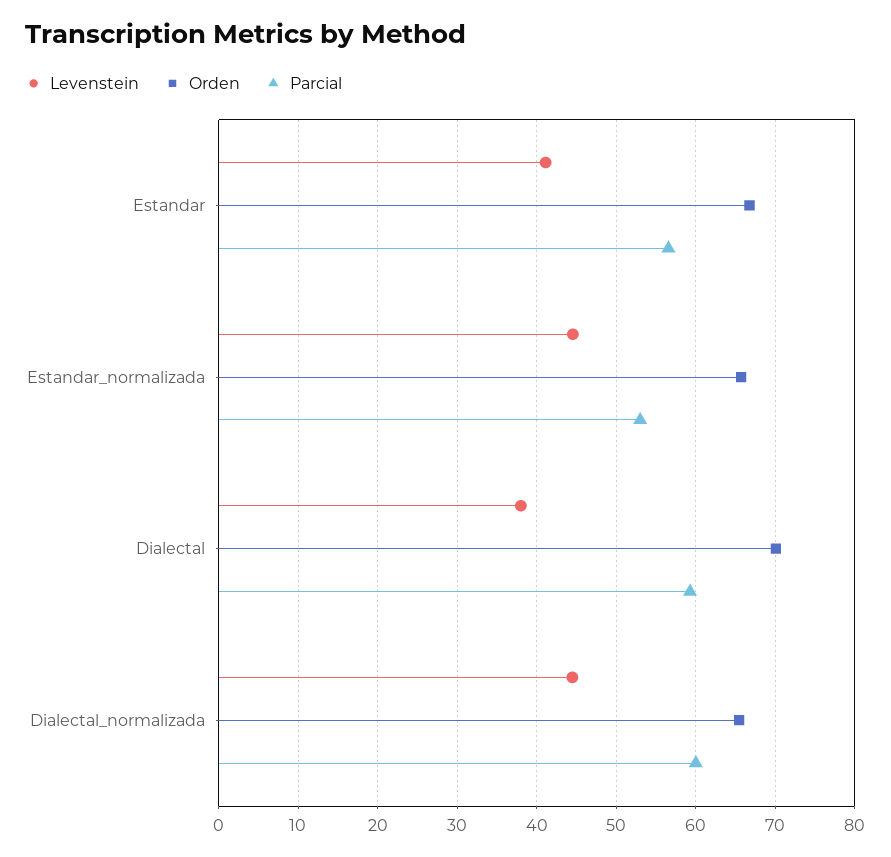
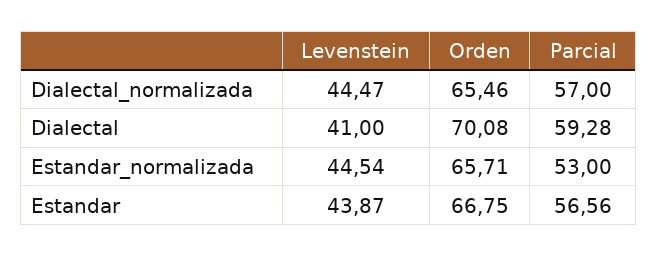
  {
    "Levenstein": {
-     "Estandar": 41,
+     "Estandar": 43.87,
      "Estandar_normalizada": 44.54,
-     "Dialectal": 38,
+     "Dialectal": 41,
      "Dialectal_normalizada": 44.47
    },
    "Orden": {
      "Estandar": 66.75,
      "Estandar_normalizada": 65.71,
      "Dialectal": 70.08,
      "Dialectal_normalizada": 65.46
    },
    "Parcial": {
      "Estandar": 56.56,
      "Estandar_normalizada": 53,
      "Dialectal": 59.28,
-     "Dialectal_normalizada": 60
+     "Dialectal_normalizada": 57
    }
  }

